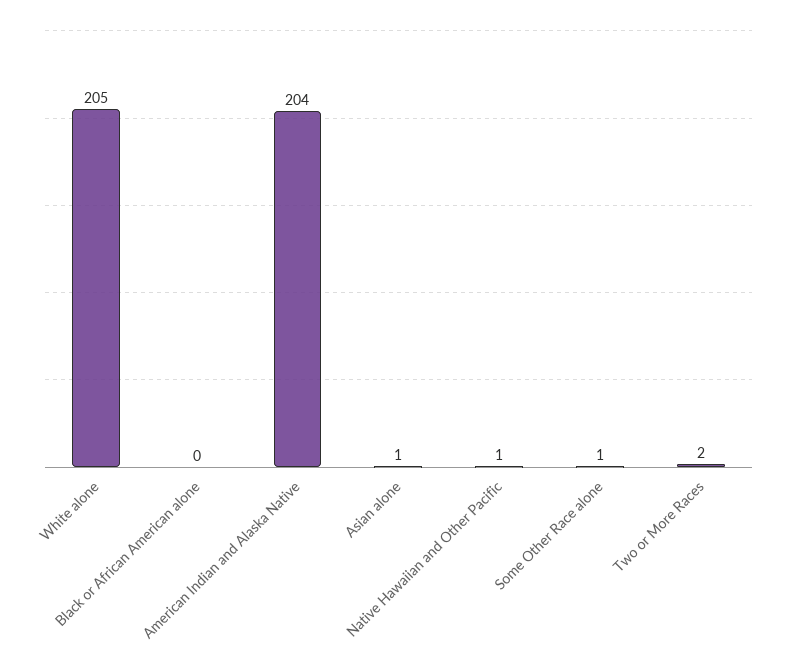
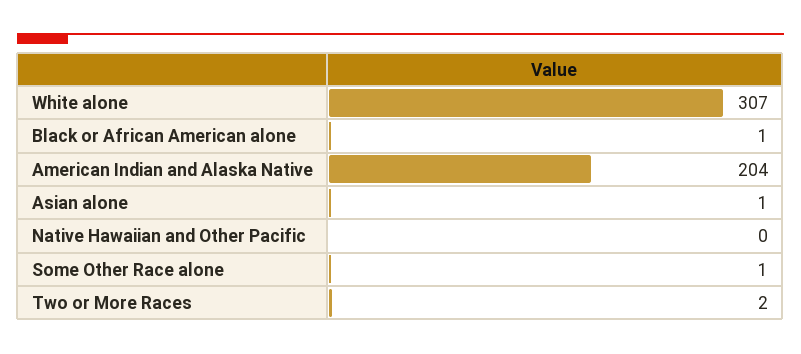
  {
-   "White alone": 205,
+   "White alone": 307,
-   "Black or African American alone": 0,
+   "Black or African American alone": 1,
    "American Indian and Alaska Native": 204,
    "Asian alone": 1,
-   "Native Hawaiian and Other Pacific": 1,
+   "Native Hawaiian and Other Pacific": 0,
    "Some Other Race alone": 1,
    "Two or More Races": 2
  }

